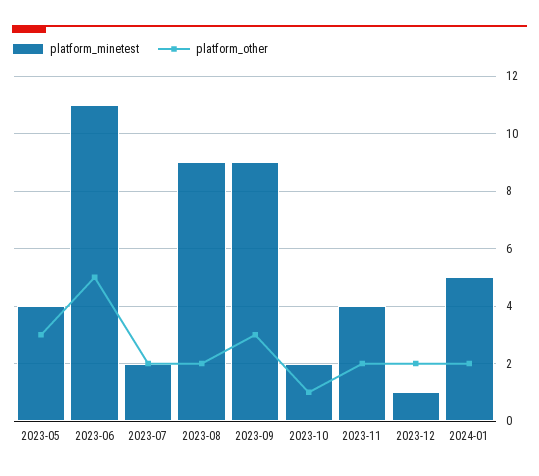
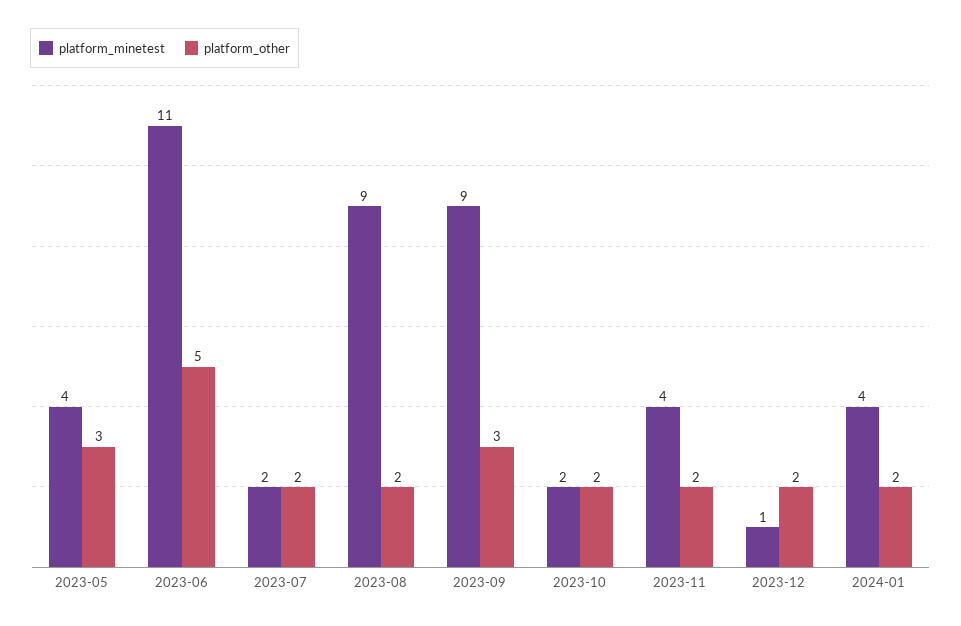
  {
    "platform_minetest": {
      "2023-05": 4,
      "2023-06": 11,
      "2023-07": 2,
      "2023-08": 9,
      "2023-09": 9,
      "2023-10": 2,
      "2023-11": 4,
      "2023-12": 1,
-     "2024-01": 5
+     "2024-01": 4
    },
    "platform_other": {
      "2023-05": 3,
      "2023-06": 5,
      "2023-07": 2,
      "2023-08": 2,
      "2023-09": 3,
-     "2023-10": 1,
+     "2023-10": 2,
      "2023-11": 2,
      "2023-12": 2,
      "2024-01": 2
    }
  }

